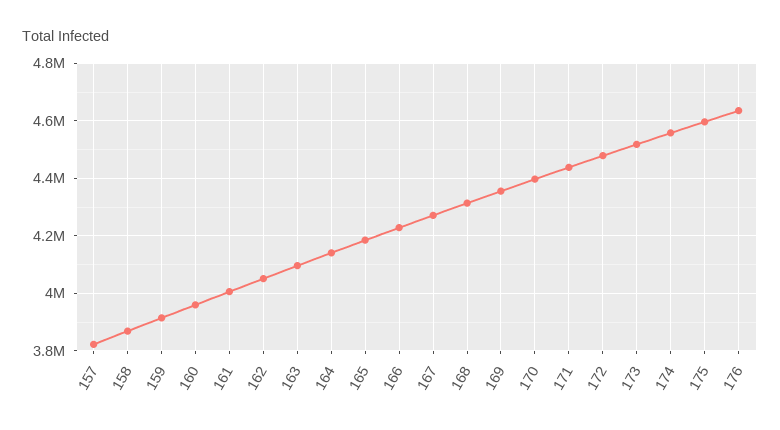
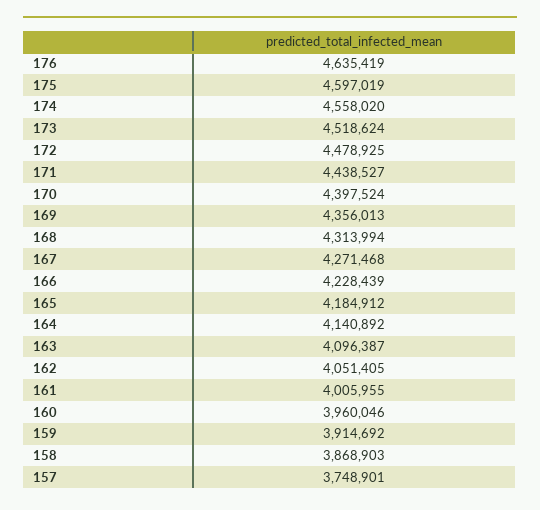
  {
-   "157": 3825000,
+   "157": 3748901,
    "158": 3868903,
    "159": 3914692,
    "160": 3960046,
    "161": 4005955,
    "162": 4051405,
    "163": 4096387,
    "164": 4140892,
    "165": 4184912,
    "166": 4228439,
    "167": 4271468,
    "168": 4313994,
    "169": 4356013,
    "170": 4397524,
    "171": 4438527,
    "172": 4478925,
    "173": 4518624,
    "174": 4558020,
    "175": 4597019,
    "176": 4635419
  }

